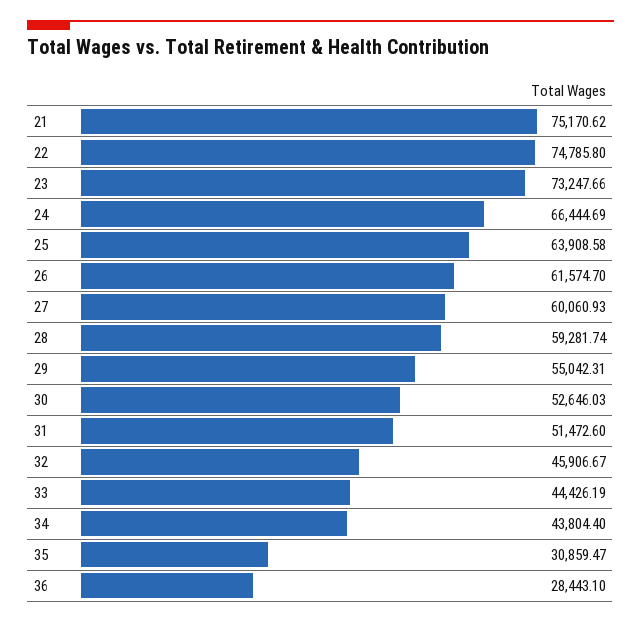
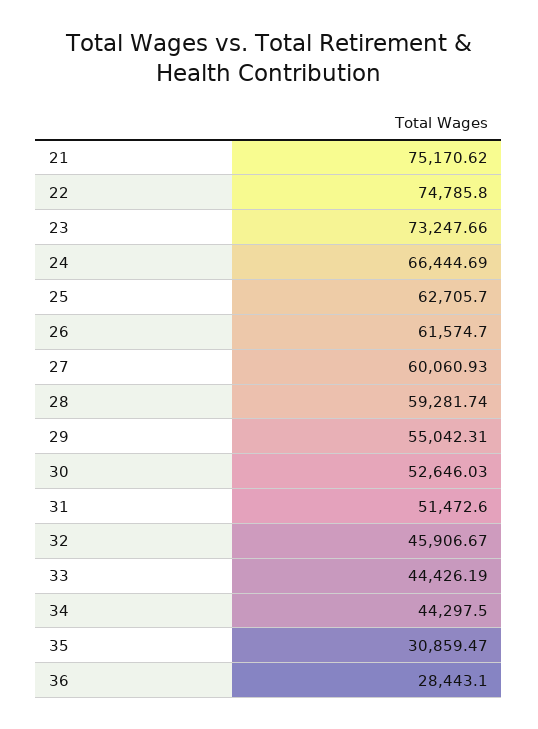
  {
    "21": 75170.62,
    "22": 74785.8,
    "23": 73247.66,
    "24": 66444.69,
-   "25": 63908.58,
+   "25": 62705.7,
    "26": 61574.7,
    "27": 60060.93,
    "28": 59281.74,
    "29": 55042.31,
    "30": 52646.03,
    "31": 51472.6,
    "32": 45906.67,
    "33": 44426.19,
-   "34": 43804.4,
+   "34": 44297.5,
    "35": 30859.47,
    "36": 28443.1
  }

